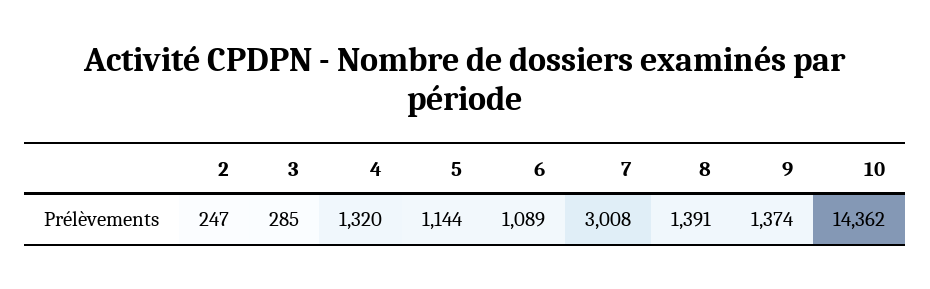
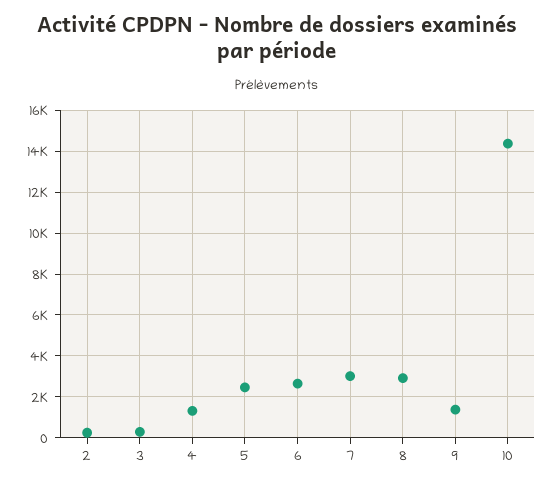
  {
    "2": 247,
    "3": 285,
    "4": 1320,
-   "5": 1144,
+   "5": 2500,
-   "6": 1089,
+   "6": 2500,
    "7": 3008,
-   "8": 1391,
+   "8": 3000,
    "9": 1374,
    "10": 14362
  }

